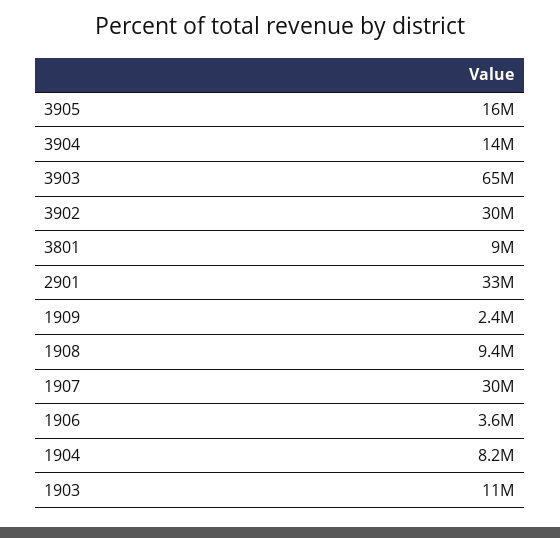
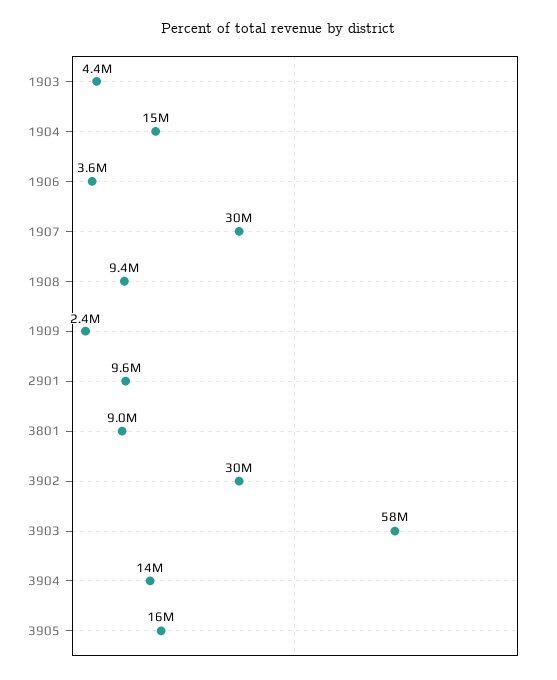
  {
    "3905": 16000000,
    "3904": 14000000,
-   "3903": 65000000,
+   "3903": 58000000,
    "3902": 30000000,
    "3801": 9000000,
-   "2901": 33000000,
+   "2901": 9600000,
    "1909": 2400000,
    "1908": 9400000,
    "1907": 30000000,
    "1906": 3600000,
-   "1904": 8200000,
+   "1904": 15000000,
-   "1903": 11000000
+   "1903": 4400000
  }

